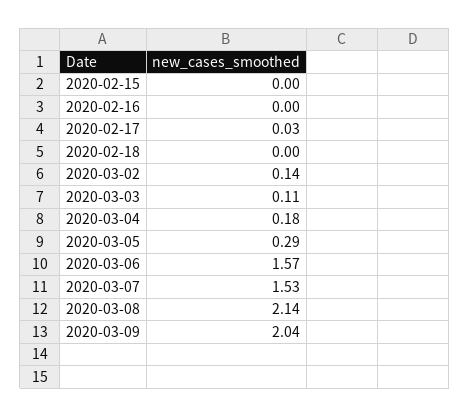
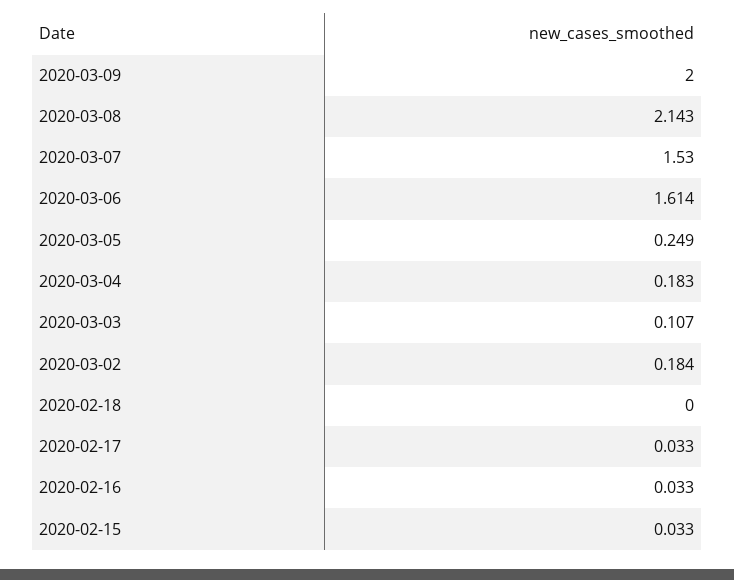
  {
-   "2020-02-15": 0,
+   "2020-02-15": 0.033,
-   "2020-02-16": 0,
+   "2020-02-16": 0.033,
    "2020-02-17": 0.033,
    "2020-02-18": 0,
-   "2020-03-02": 0.14,
+   "2020-03-02": 0.184,
    "2020-03-03": 0.107,
    "2020-03-04": 0.183,
-   "2020-03-05": 0.29,
+   "2020-03-05": 0.249,
-   "2020-03-06": 1.57,
+   "2020-03-06": 1.614,
    "2020-03-07": 1.53,
    "2020-03-08": 2.143,
-   "2020-03-09": 2.04
+   "2020-03-09": 2
  }

